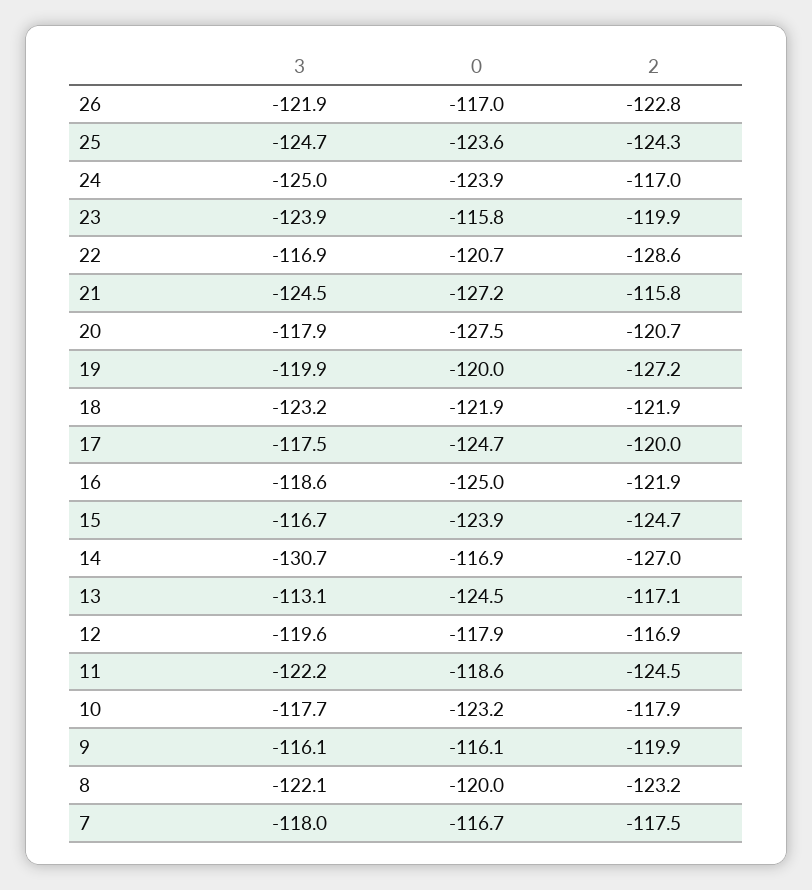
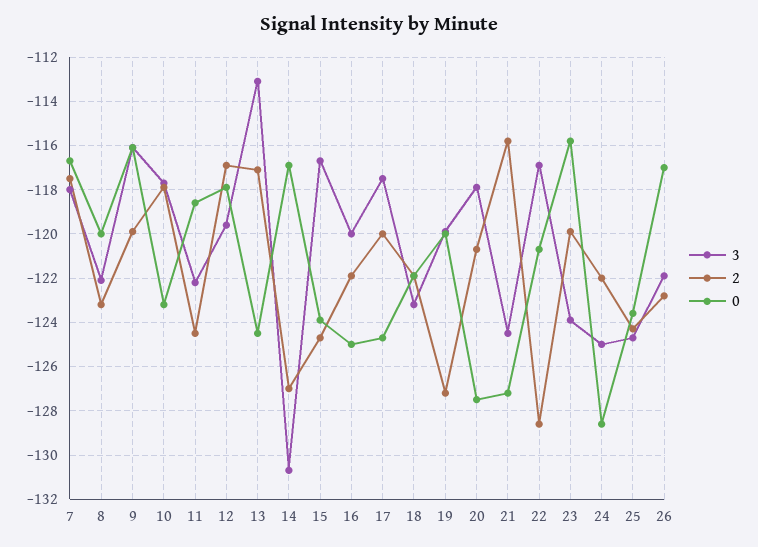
  {
    "3": {
      "26": -121.9,
      "25": -124.7,
      "24": -125,
      "23": -123.9,
      "22": -116.9,
      "21": -124.5,
      "20": -117.9,
      "19": -119.9,
      "18": -123.2,
      "17": -117.5,
-     "16": -118.6,
+     "16": -120,
      "15": -116.7,
      "14": -130.7,
      "13": -113.1,
      "12": -119.6,
      "11": -122.2,
      "10": -117.7,
      "9": -116.1,
      "8": -122.1,
      "7": -118
    },
    "0": {
      "26": -117,
      "25": -123.6,
-     "24": -123.9,
+     "24": -128.5,
      "23": -115.8,
      "22": -120.7,
      "21": -127.2,
      "20": -127.5,
      "19": -120,
      "18": -121.9,
      "17": -124.7,
      "16": -125,
      "15": -123.9,
      "14": -116.9,
      "13": -124.5,
      "12": -117.9,
      "11": -118.6,
      "10": -123.2,
      "9": -116.1,
      "8": -120,
      "7": -116.7
    },
    "2": {
      "26": -122.8,
      "25": -124.3,
-     "24": -117,
+     "24": -122,
      "23": -119.9,
      "22": -128.6,
      "21": -115.8,
      "20": -120.7,
      "19": -127.2,
      "18": -121.9,
      "17": -120,
      "16": -121.9,
      "15": -124.7,
      "14": -127,
      "13": -117.1,
      "12": -116.9,
      "11": -124.5,
      "10": -117.9,
      "9": -119.9,
      "8": -123.2,
      "7": -117.5
    }
  }

